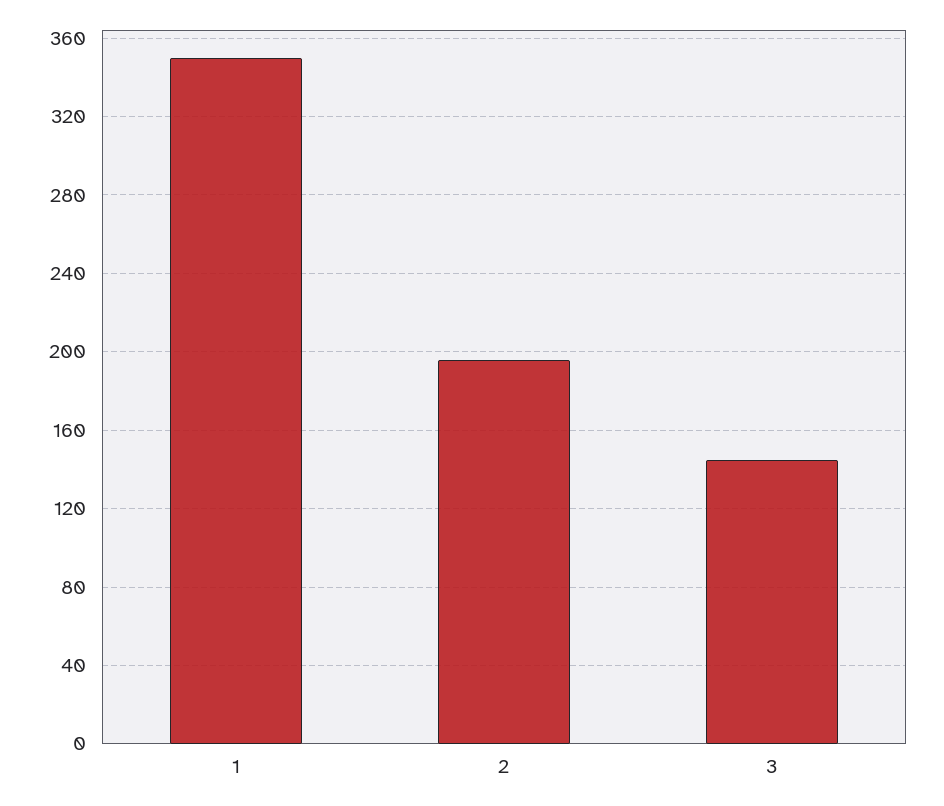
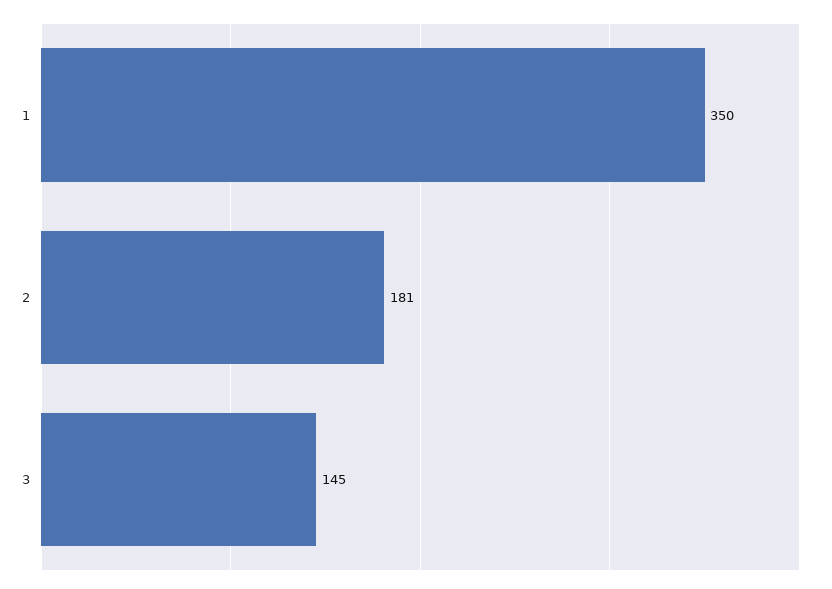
  {
    "1": 350,
-   "2": 195,
+   "2": 181,
    "3": 145
  }

